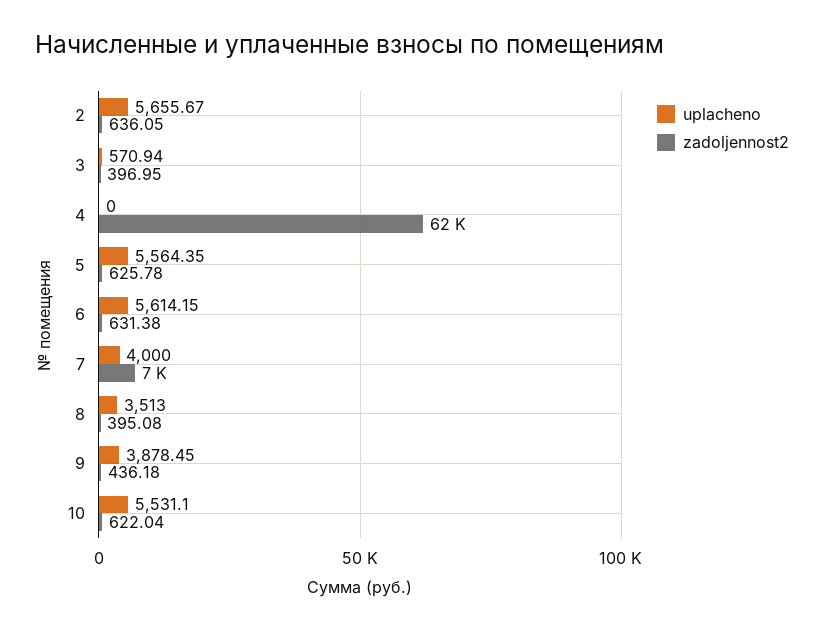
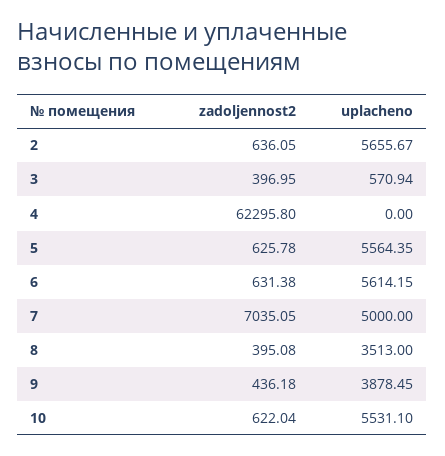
  {
    "uplacheno": {
      "2": 5655.67,
      "3": 570.94,
      "4": 0,
      "5": 5564.35,
      "6": 5614.15,
-     "7": 4000,
+     "7": 5000,
      "8": 3513,
      "9": 3878.45,
      "10": 5531.1
    },
    "zadoljennost2": {
      "2": 636.05,
      "3": 396.95,
      "4": 62295.8,
      "5": 625.78,
      "6": 631.38,
      "7": 7035.05,
      "8": 395.08,
      "9": 436.18,
      "10": 622.04
    }
  }

